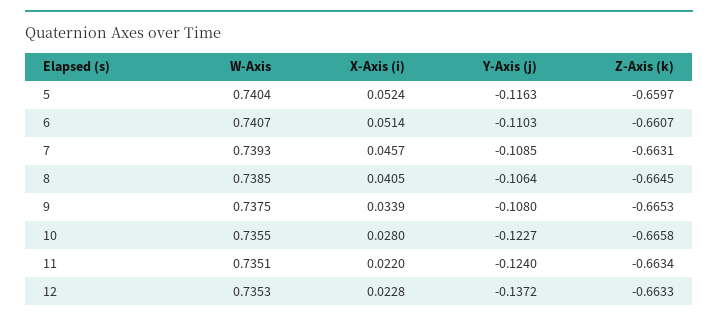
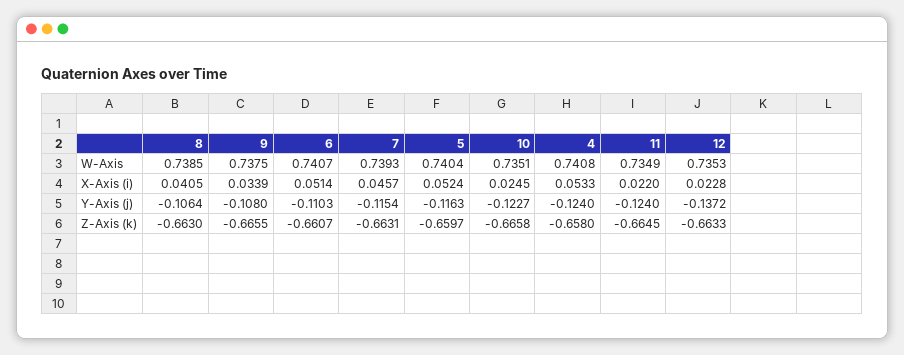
  {
    "W-Axis": {
      "5": 0.7404,
      "6": 0.7407,
      "7": 0.7393,
      "8": 0.7385,
      "9": 0.7375,
-     "10": 0.7355,
+     "10": 0.7351,
-     "11": 0.7351,
+     "11": 0.7349,
-     "12": 0.7353
+     "12": 0.7353,
+     "4": 0.7408
    },
    "X-Axis (i)": {
      "5": 0.0524,
      "6": 0.0514,
      "7": 0.0457,
      "8": 0.0405,
      "9": 0.0339,
-     "10": 0.028,
+     "10": 0.0245,
      "11": 0.022,
-     "12": 0.0228
+     "12": 0.0228,
+     "4": 0.0533
    },
    "Y-Axis (j)": {
      "5": -0.1163,
      "6": -0.1103,
-     "7": -0.1085,
+     "7": -0.1154,
      "8": -0.1064,
      "9": -0.108,
      "10": -0.1227,
      "11": -0.124,
-     "12": -0.1372
+     "12": -0.1372,
+     "4": -0.124
    },
    "Z-Axis (k)": {
      "5": -0.6597,
      "6": -0.6607,
      "7": -0.6631,
-     "8": -0.6645,
+     "8": -0.663,
-     "9": -0.6653,
+     "9": -0.6655,
      "10": -0.6658,
-     "11": -0.6634,
+     "11": -0.6645,
-     "12": -0.6633
+     "12": -0.6633,
+     "4": -0.658
    }
  }

